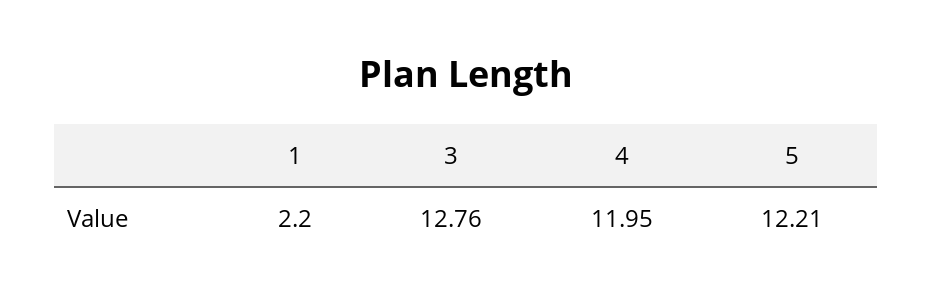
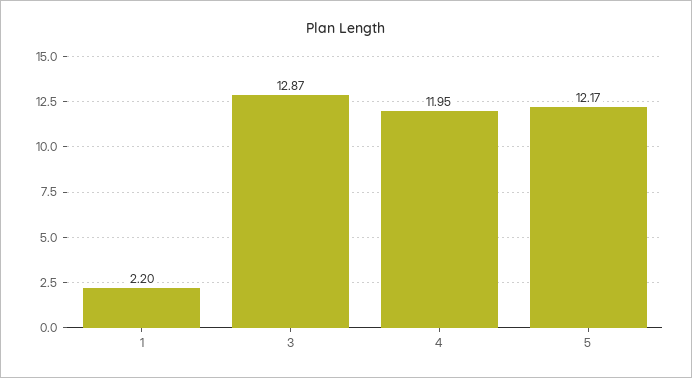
  {
    "1": 2.2,
-   "3": 12.76,
+   "3": 12.87,
    "4": 11.95,
-   "5": 12.21
+   "5": 12.17
  }

